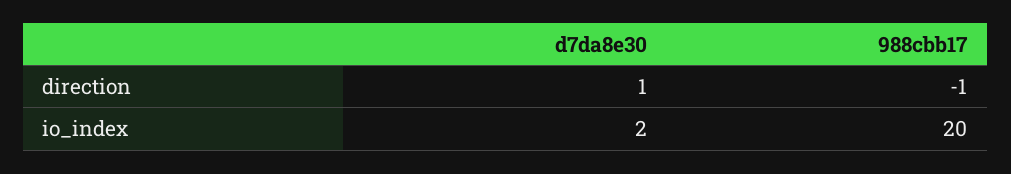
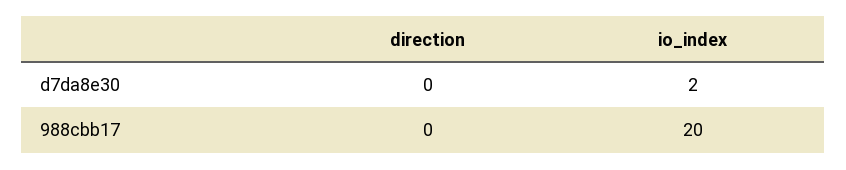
  {
    "d7da8e30": {
-     "direction": 1,
+     "direction": 0,
      "io_index": 2
    },
    "988cbb17": {
-     "direction": -1,
+     "direction": 0,
      "io_index": 20
    }
  }

